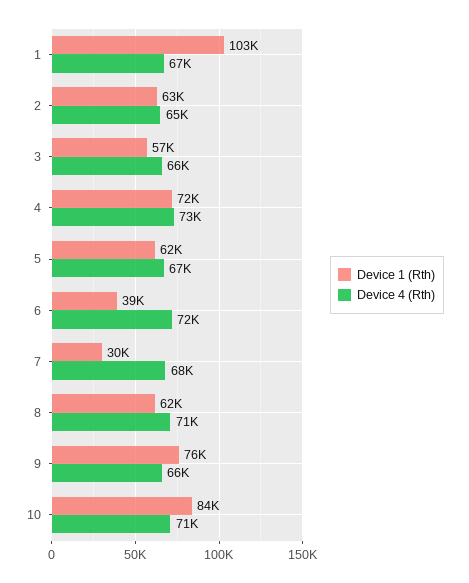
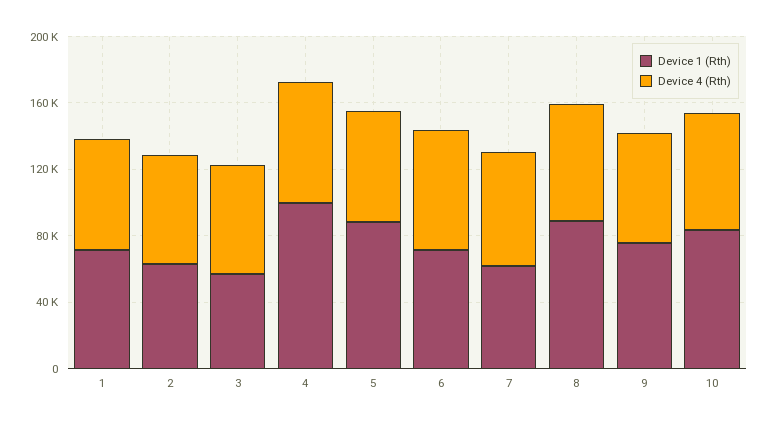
  {
    "Device 1 (Rth)": {
-     "1": 103000,
+     "1": 70000,
      "2": 63000,
      "3": 57000,
-     "4": 72000,
+     "4": 100000,
-     "5": 62000,
+     "5": 90000,
-     "6": 39000,
+     "6": 70000,
-     "7": 30000,
+     "7": 60000,
-     "8": 62000,
+     "8": 90000,
      "9": 76000,
      "10": 84000
    },
    "Device 4 (Rth)": {
      "1": 67000,
      "2": 65000,
      "3": 66000,
      "4": 73000,
      "5": 67000,
      "6": 72000,
      "7": 68000,
      "8": 71000,
      "9": 66000,
      "10": 71000
    }
  }

